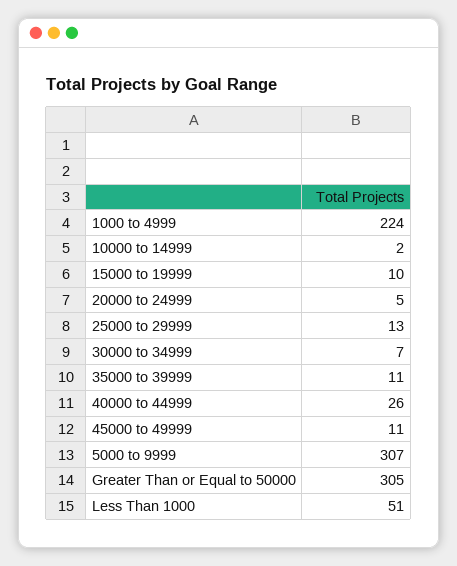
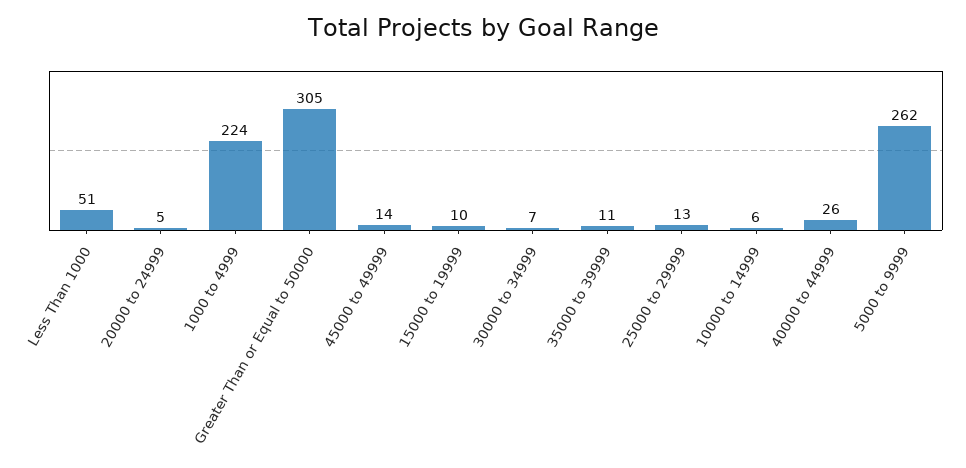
  {
    "1000 to 4999": 224,
-   "10000 to 14999": 2,
+   "10000 to 14999": 6,
    "15000 to 19999": 10,
    "20000 to 24999": 5,
    "25000 to 29999": 13,
    "30000 to 34999": 7,
    "35000 to 39999": 11,
    "40000 to 44999": 26,
-   "45000 to 49999": 11,
+   "45000 to 49999": 14,
-   "5000 to 9999": 307,
+   "5000 to 9999": 262,
    "Greater Than or Equal to 50000": 305,
    "Less Than 1000": 51
  }

